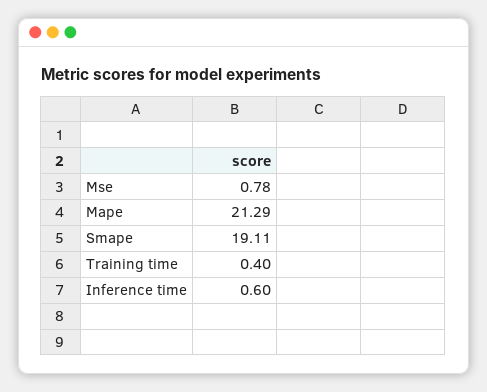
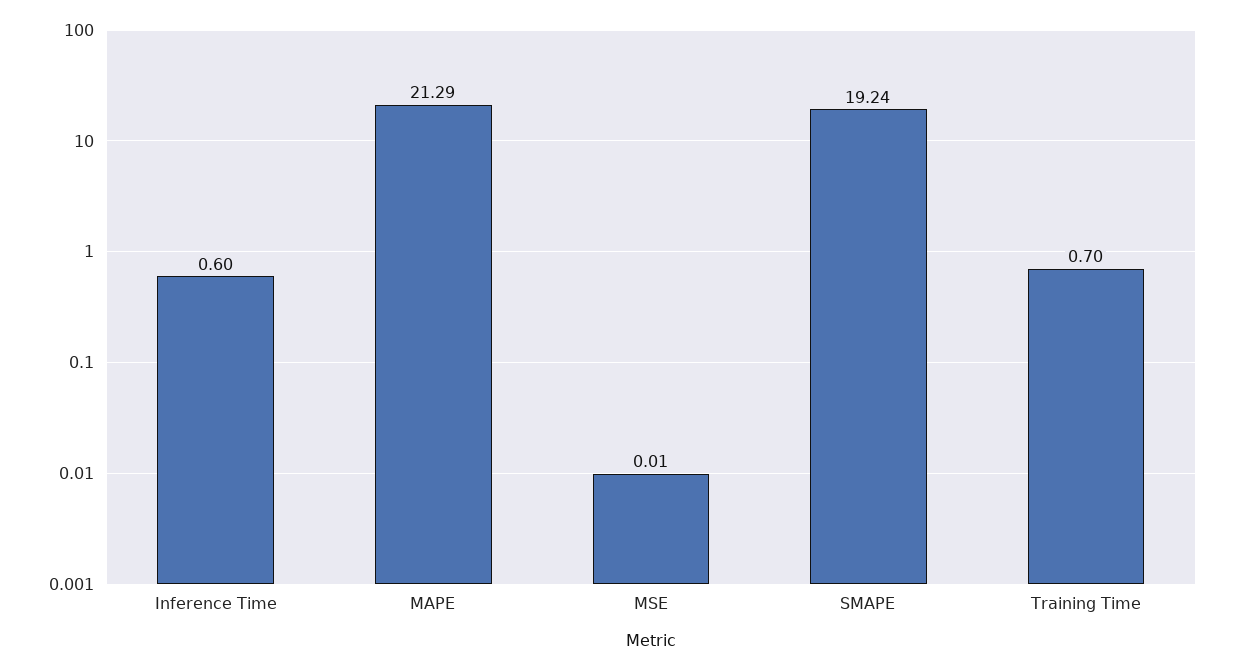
  {
-   "Mse": 0.78,
+   "Mse": 0.01,
    "Mape": 21.29,
-   "Smape": 19.11,
+   "Smape": 19.24,
-   "Training time": 0.4,
+   "Training time": 0.7,
    "Inference time": 0.6
  }

